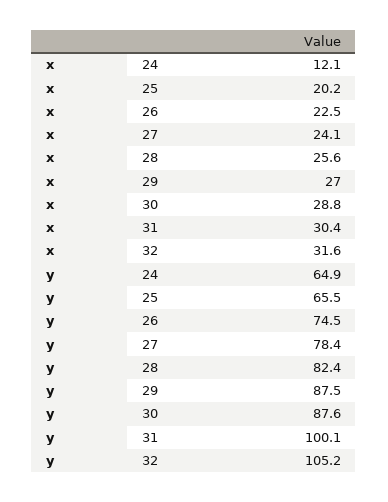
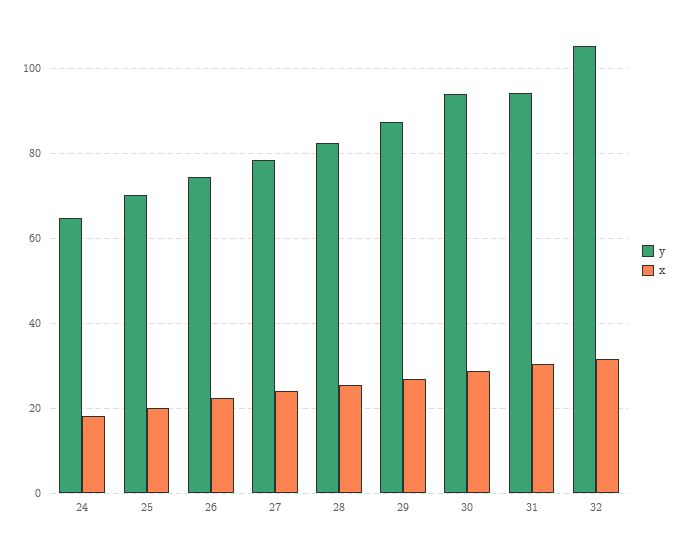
  {
    "x": {
-     "24": 12.1,
+     "24": 18,
      "25": 20.2,
      "26": 22.5,
      "27": 24.1,
      "28": 25.6,
      "29": 27,
      "30": 28.8,
      "31": 30.4,
      "32": 31.6
    },
    "y": {
      "24": 64.9,
-     "25": 65.5,
+     "25": 70,
      "26": 74.5,
      "27": 78.4,
      "28": 82.4,
      "29": 87.5,
-     "30": 87.6,
+     "30": 94,
-     "31": 100.1,
+     "31": 94,
      "32": 105.2
    }
  }

